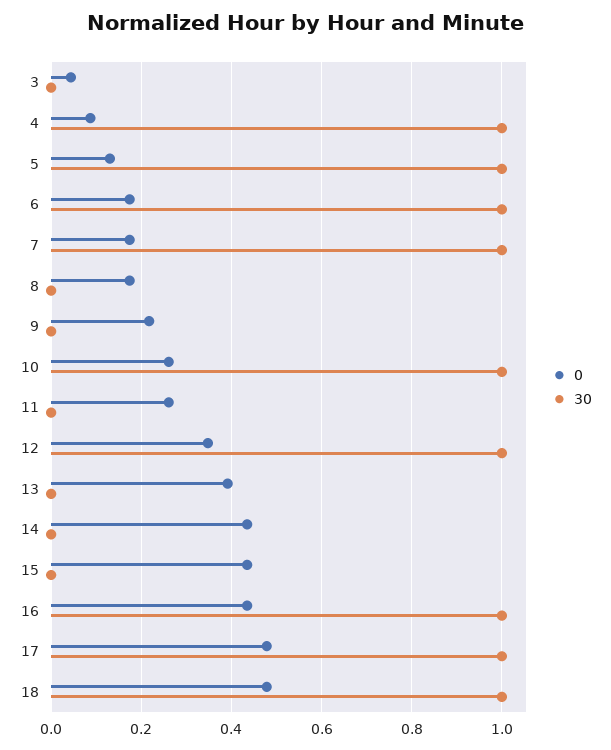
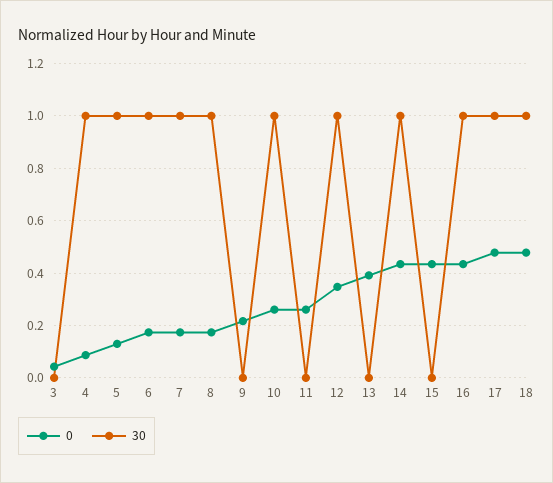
  {
    "0": {
      "3": 0.04,
      "4": 0.08,
      "5": 0.14,
      "6": 0.18,
      "7": 0.18,
      "8": 0.18,
      "9": 0.22,
      "10": 0.26,
      "11": 0.26,
      "12": 0.34,
      "13": 0.4,
      "14": 0.44,
      "15": 0.44,
      "16": 0.44,
      "17": 0.48,
      "18": 0.48
    },
    "30": {
      "3": 0,
      "4": 1,
      "5": 1,
      "6": 1,
      "7": 1,
-     "8": 0,
+     "8": 1,
      "9": 0,
      "10": 1,
      "11": 0,
      "12": 1,
      "13": 0,
-     "14": 0,
+     "14": 1,
      "15": 0,
      "16": 1,
      "17": 1,
      "18": 1
    }
  }

